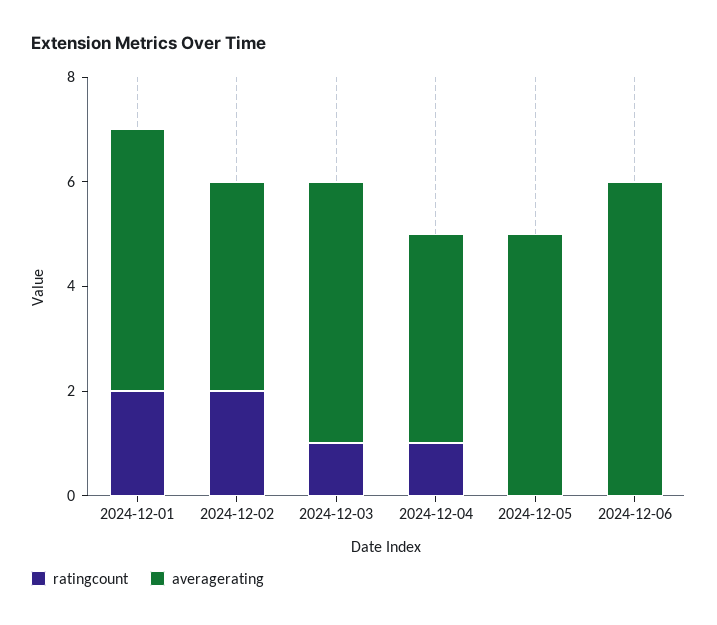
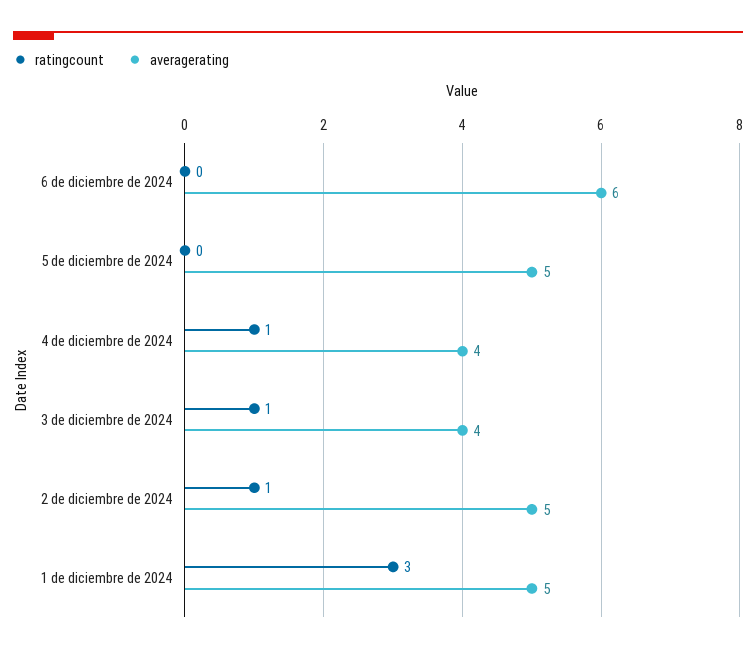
  {
    "ratingcount": {
-     "2024-12-01": 2,
+     "2024-12-01": 3,
-     "2024-12-02": 2,
+     "2024-12-02": 1,
      "2024-12-03": 1,
      "2024-12-04": 1,
      "2024-12-05": 0,
      "2024-12-06": 0
    },
    "averagerating": {
      "2024-12-01": 5,
-     "2024-12-02": 4,
+     "2024-12-02": 5,
-     "2024-12-03": 5,
+     "2024-12-03": 4,
      "2024-12-04": 4,
      "2024-12-05": 5,
      "2024-12-06": 6
    }
  }

